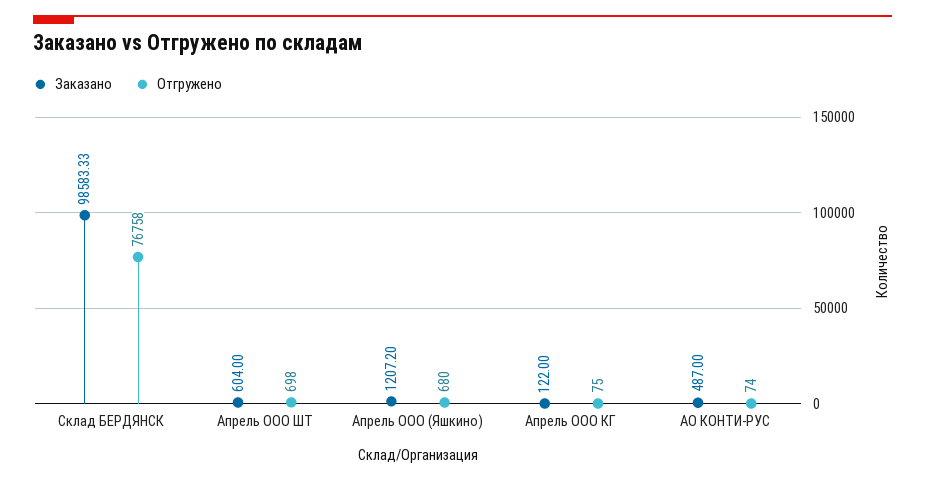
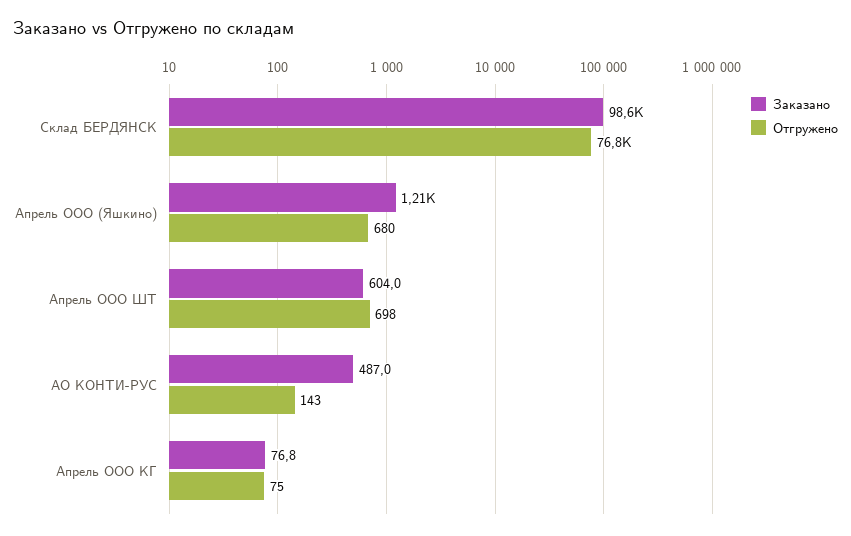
  {
    "Заказано": {
      "Склад БЕРДЯНСК": 98583.33,
      "Апрель ООО ШТ": 604,
      "Апрель ООО (Яшкино)": 1207.2,
-     "Апрель ООО КГ": 122,
+     "Апрель ООО КГ": 76.8,
      "АО КОНТИ-РУС": 487
    },
    "Отгружено": {
      "Склад БЕРДЯНСК": 76758,
      "Апрель ООО ШТ": 698,
      "Апрель ООО (Яшкино)": 680,
      "Апрель ООО КГ": 75,
-     "АО КОНТИ-РУС": 74
+     "АО КОНТИ-РУС": 143
    }
  }

